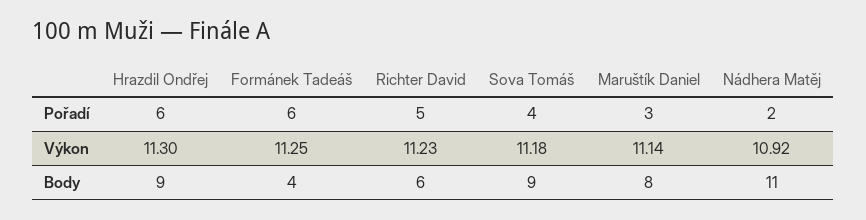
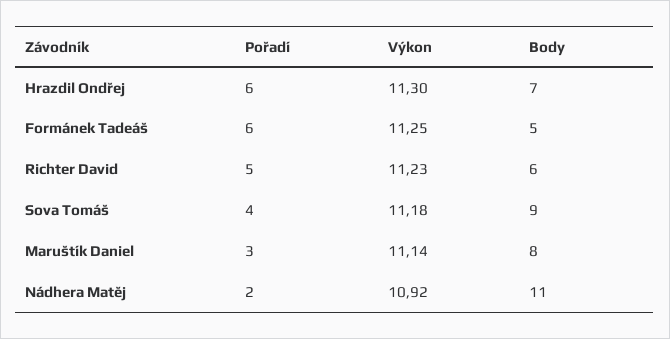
  {
    "Hrazdil Ondřej": {
      "Pořadí": 6,
      "Výkon": 11.3,
-     "Body": 9
+     "Body": 7
    },
    "Formánek Tadeáš": {
      "Pořadí": 6,
      "Výkon": 11.25,
-     "Body": 4
+     "Body": 5
    },
    "Richter David": {
      "Pořadí": 5,
      "Výkon": 11.23,
      "Body": 6
    },
    "Sova Tomáš": {
      "Pořadí": 4,
      "Výkon": 11.18,
      "Body": 9
    },
    "Maruštík Daniel": {
      "Pořadí": 3,
      "Výkon": 11.14,
      "Body": 8
    },
    "Nádhera Matěj": {
      "Pořadí": 2,
      "Výkon": 10.92,
      "Body": 11
    }
  }

